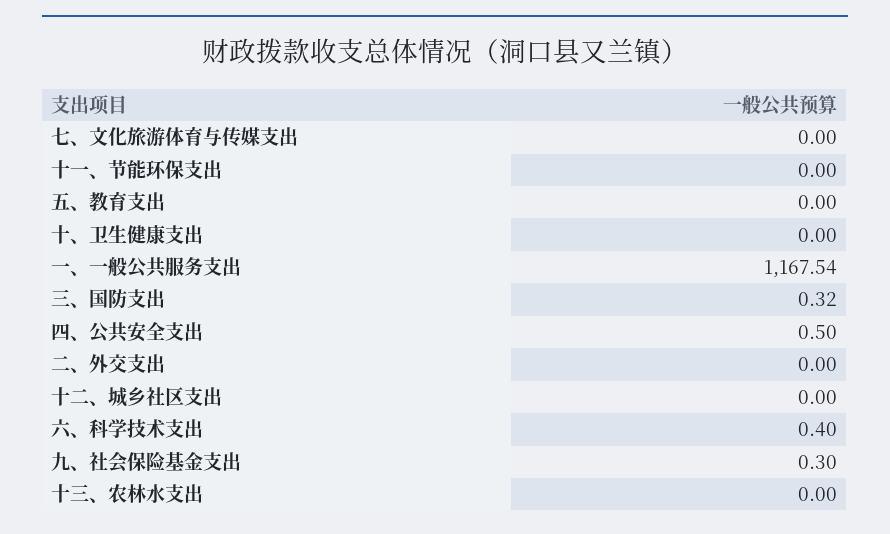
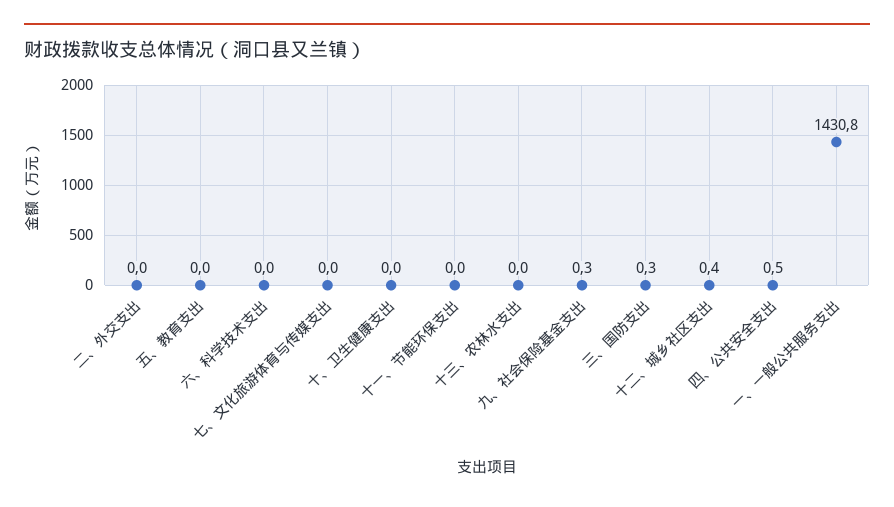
  {
    "七、文化旅游体育与传媒支出": 0,
    "十一、节能环保支出": 0,
    "五、教育支出": 0,
    "十、卫生健康支出": 0,
-   "一、一般公共服务支出": 1167.54,
+   "一、一般公共服务支出": 1430.8,
    "三、国防支出": 0.32,
    "四、公共安全支出": 0.5,
    "二、外交支出": 0,
-   "十二、城乡社区支出": 0,
+   "十二、城乡社区支出": 0.4,
-   "六、科学技术支出": 0.4,
+   "六、科学技术支出": 0,
    "九、社会保险基金支出": 0.3,
    "十三、农林水支出": 0
  }

